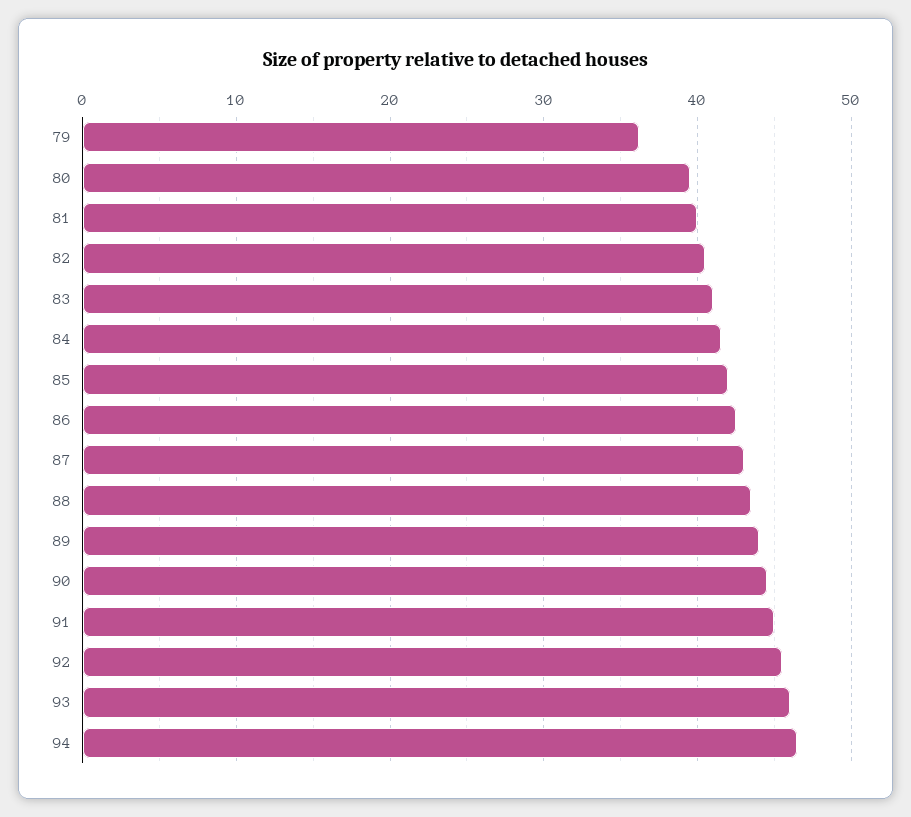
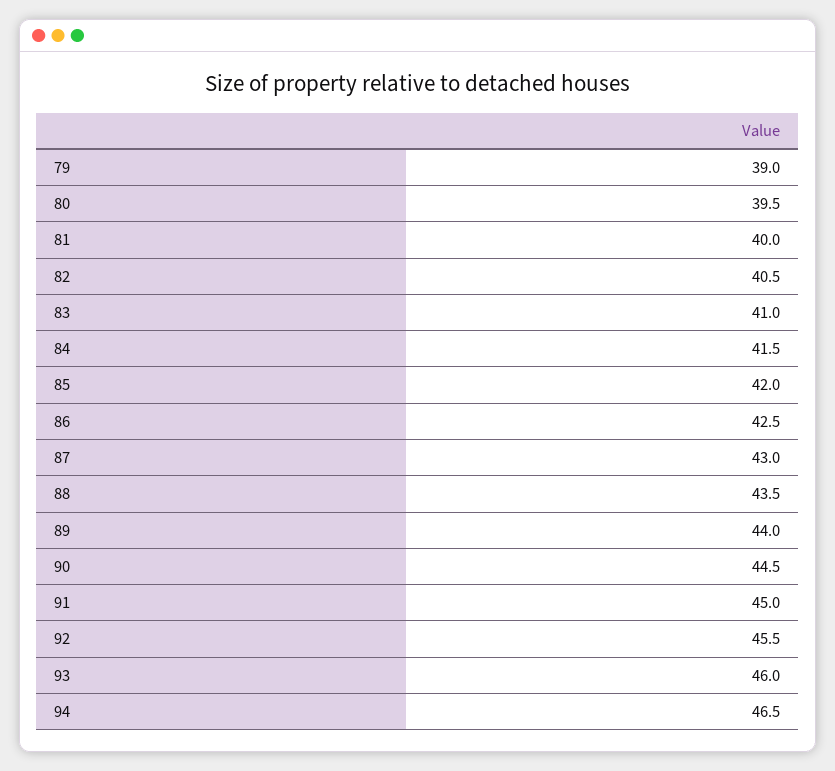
  {
-   "79": 36,
+   "79": 39,
    "80": 39.5,
    "81": 40,
    "82": 40.5,
    "83": 41,
    "84": 41.5,
    "85": 42,
    "86": 42.5,
    "87": 43,
    "88": 43.5,
    "89": 44,
    "90": 44.5,
    "91": 45,
    "92": 45.5,
    "93": 46,
    "94": 46.5
  }

